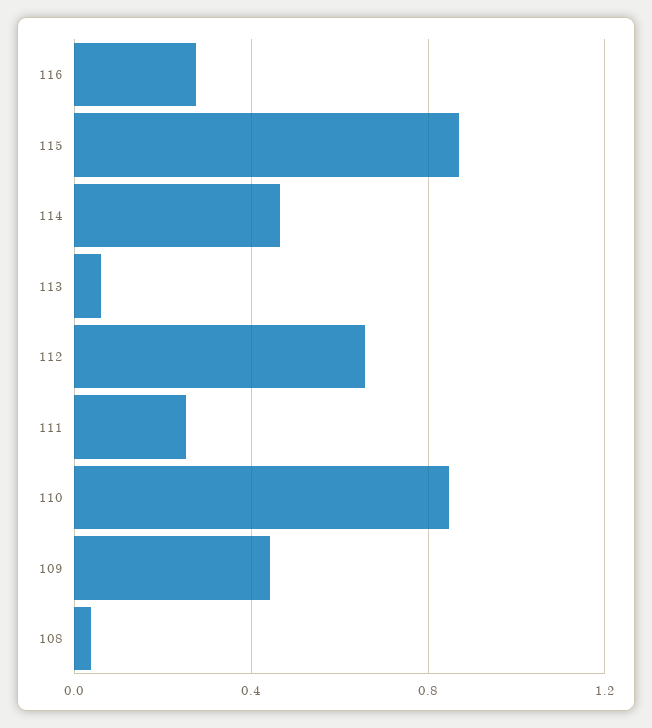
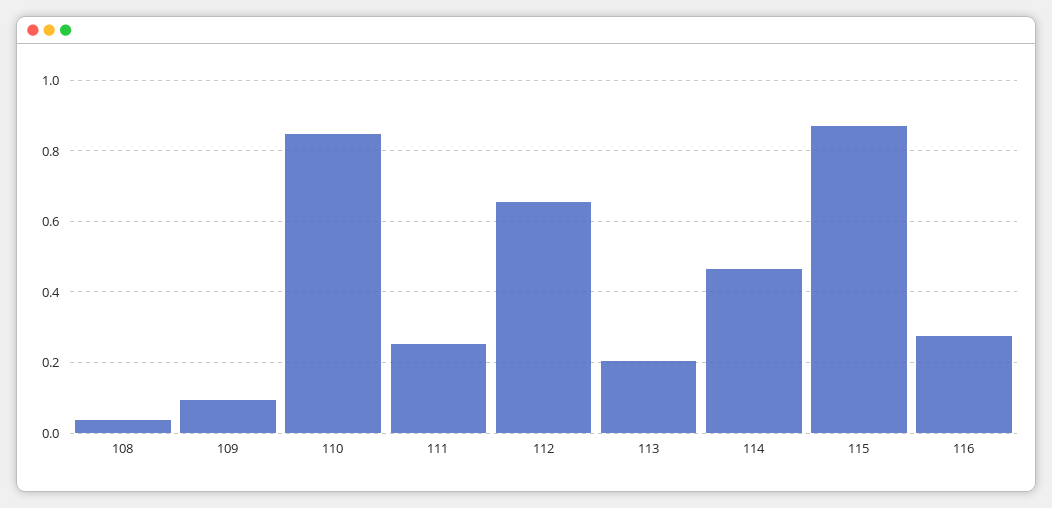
  {
    "116": 0.28,
    "115": 0.88,
    "114": 0.46,
-   "113": 0.05,
+   "113": 0.2,
    "112": 0.66,
    "111": 0.26,
    "110": 0.84,
-   "109": 0.45,
+   "109": 0.1,
    "108": 0.04
  }

